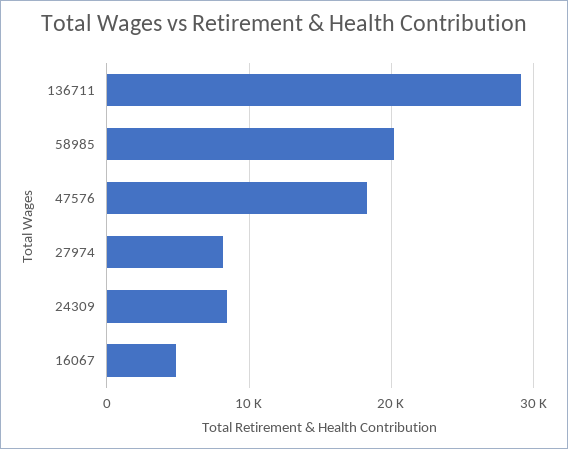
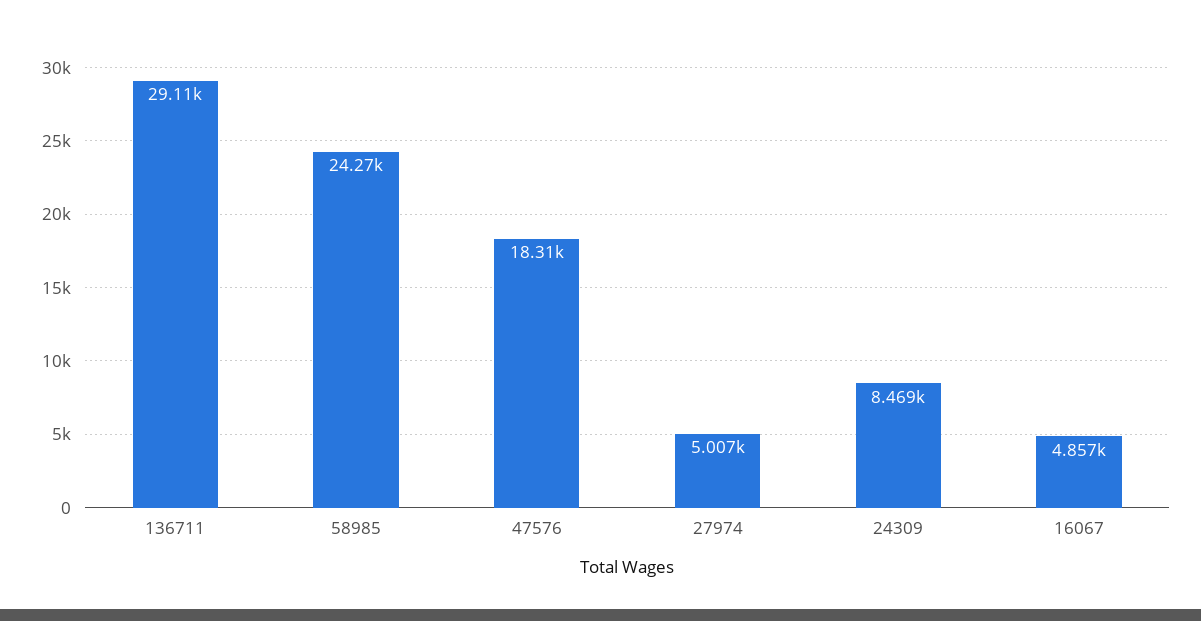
  {
    "136711": 29110,
-   "58985": 20000,
+   "58985": 24270,
    "47576": 18310,
-   "27974": 8000,
+   "27974": 5007,
    "24309": 8469,
    "16067": 4857
  }

